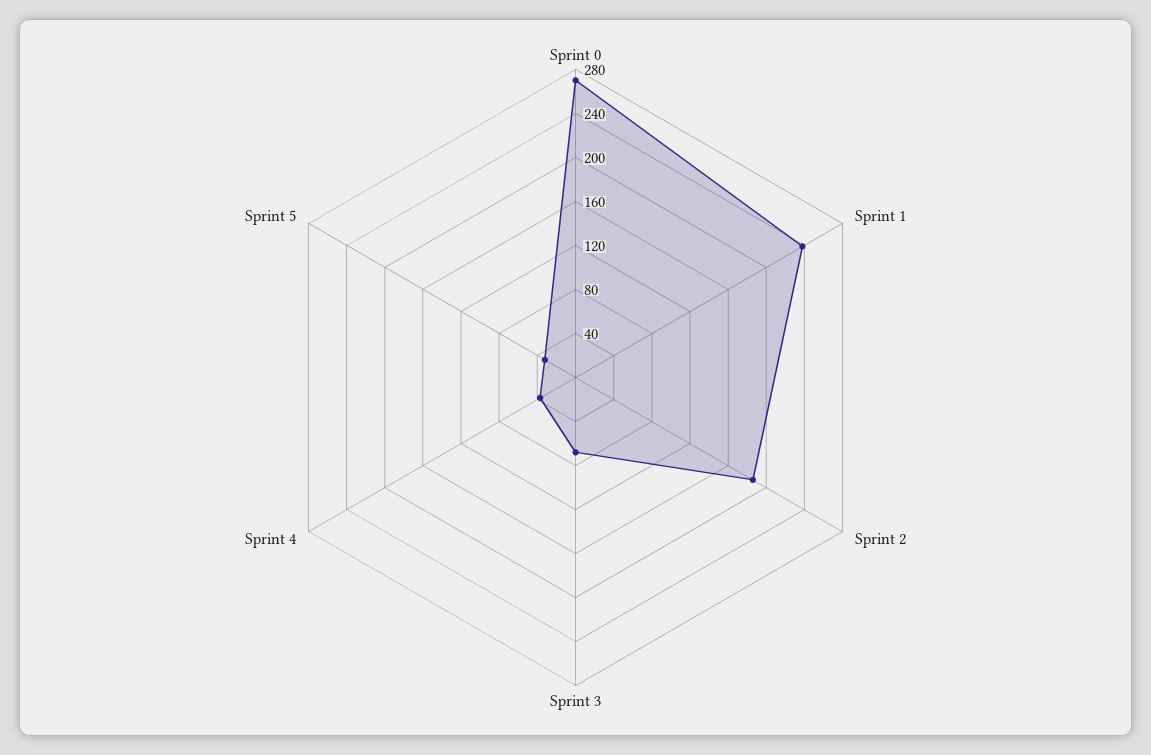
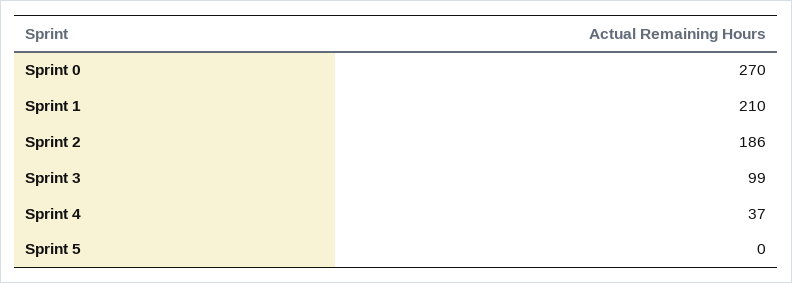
  {
    "Sprint 0": 270,
-   "Sprint 1": 240,
+   "Sprint 1": 210,
    "Sprint 2": 186,
-   "Sprint 3": 70,
+   "Sprint 3": 99,
    "Sprint 4": 37,
-   "Sprint 5": 30
+   "Sprint 5": 0
  }

